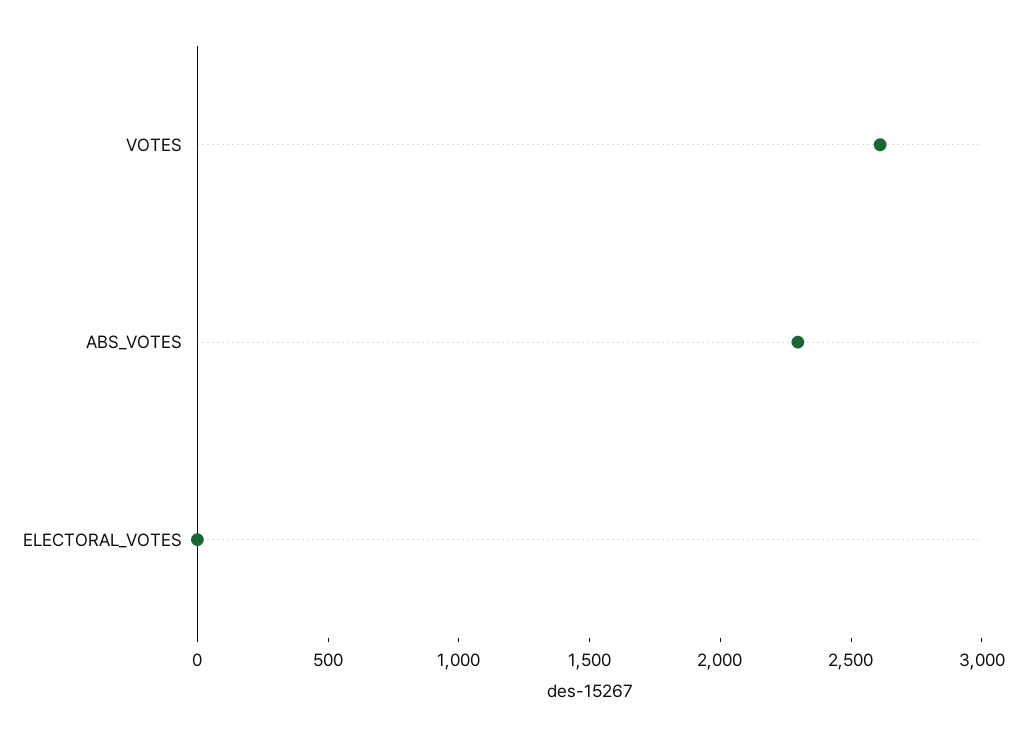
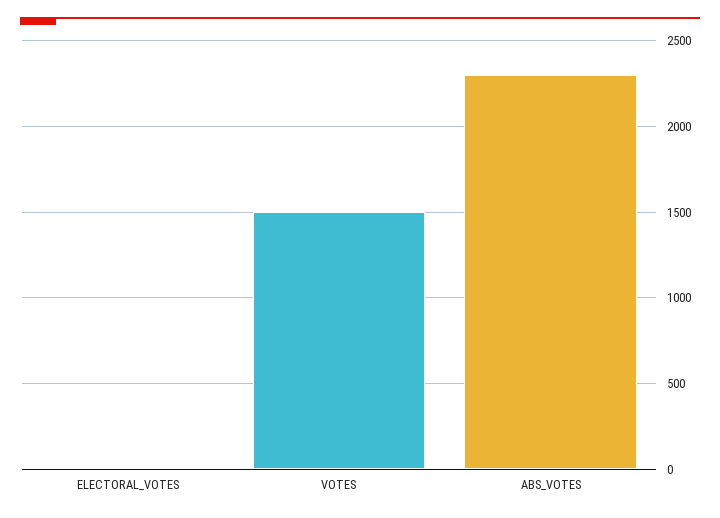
  {
-   "VOTES": 2600,
+   "VOTES": 1500,
    "ABS_VOTES": 2300,
    "ELECTORAL_VOTES": 0
  }

